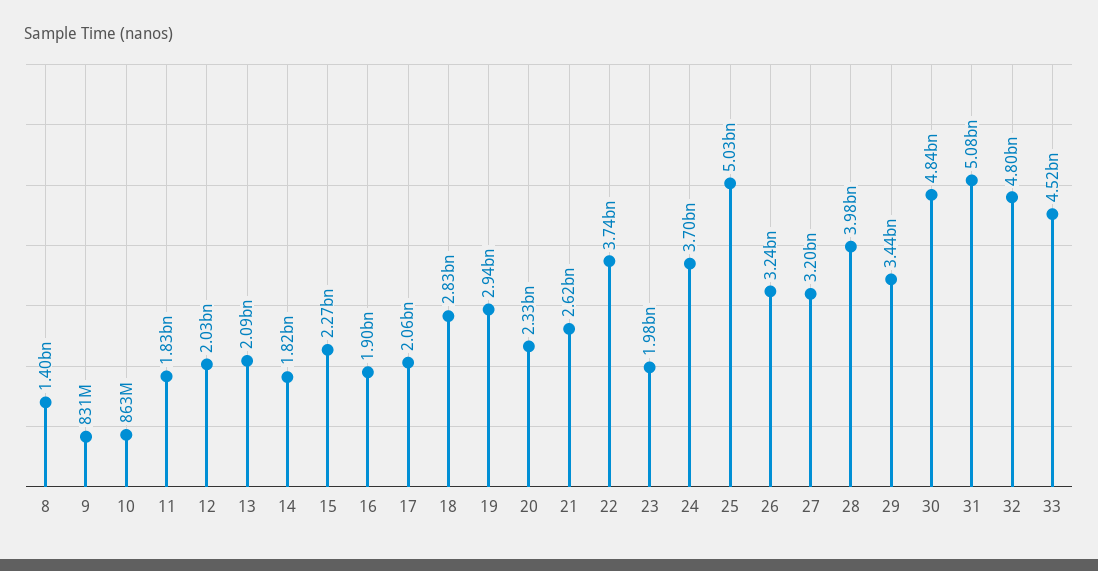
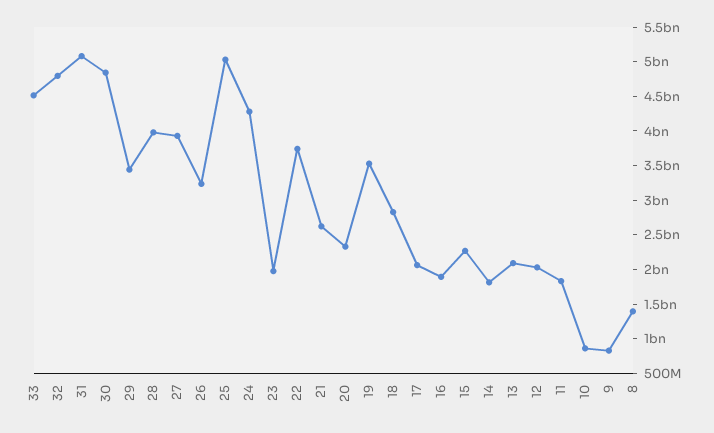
  {
    "8": 1400000000,
    "9": 831000000,
    "10": 863000000,
    "11": 1830000000,
    "12": 2030000000,
    "13": 2090000000,
    "14": 1820000000,
    "15": 2270000000,
    "16": 1900000000,
    "17": 2060000000,
    "18": 2830000000,
-   "19": 2940000000,
+   "19": 3500000000,
    "20": 2330000000,
    "21": 2620000000,
    "22": 3740000000,
    "23": 1980000000,
-   "24": 3700000000,
+   "24": 4250000000,
    "25": 5030000000,
    "26": 3240000000,
-   "27": 3200000000,
+   "27": 4000000000,
    "28": 3980000000,
    "29": 3440000000,
    "30": 4840000000,
    "31": 5080000000,
    "32": 4800000000,
    "33": 4520000000
  }

